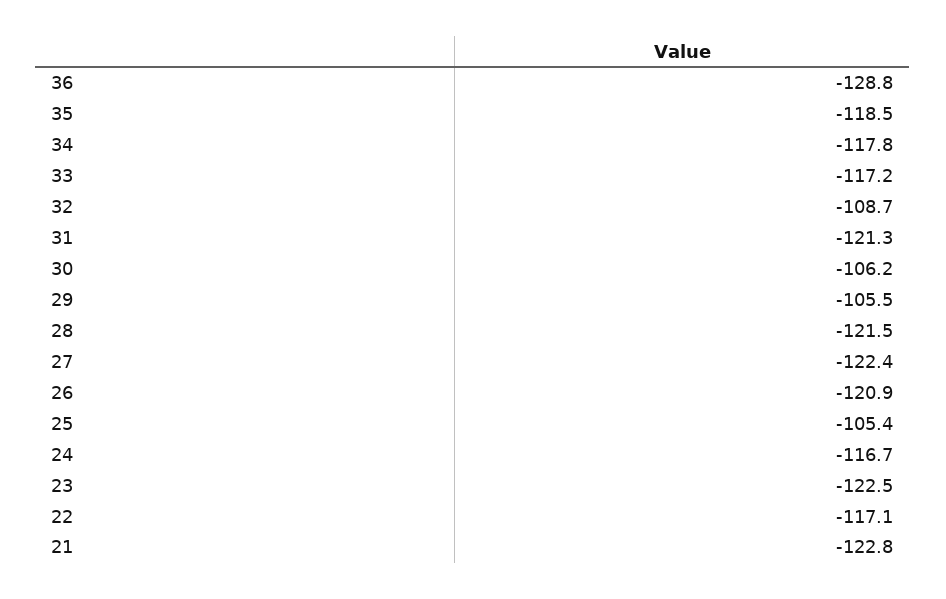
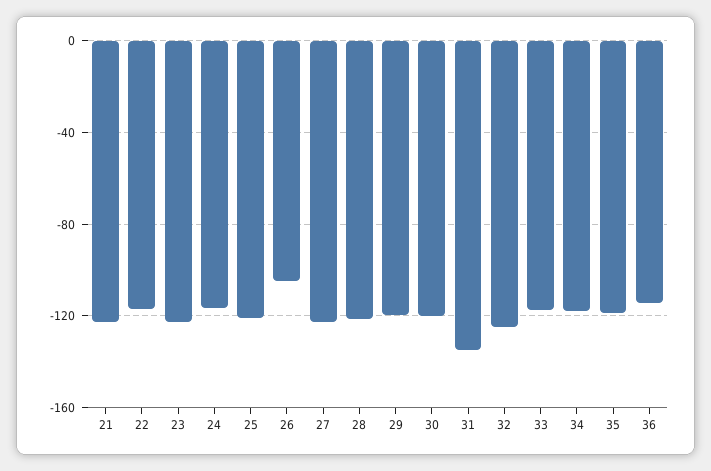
  {
-   "36": -128.8,
+   "36": -115,
    "35": -118.5,
    "34": -117.8,
    "33": -117.2,
-   "32": -108.7,
+   "32": -125,
-   "31": -121.3,
+   "31": -135,
-   "30": -106.2,
+   "30": -120,
-   "29": -105.5,
+   "29": -120,
    "28": -121.5,
    "27": -122.4,
-   "26": -120.9,
+   "26": -105,
-   "25": -105.4,
+   "25": -120,
    "24": -116.7,
    "23": -122.5,
    "22": -117.1,
    "21": -122.8
  }

